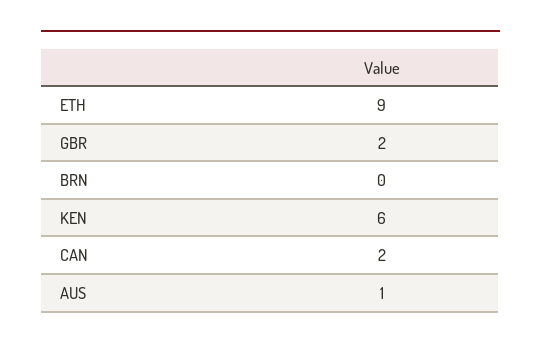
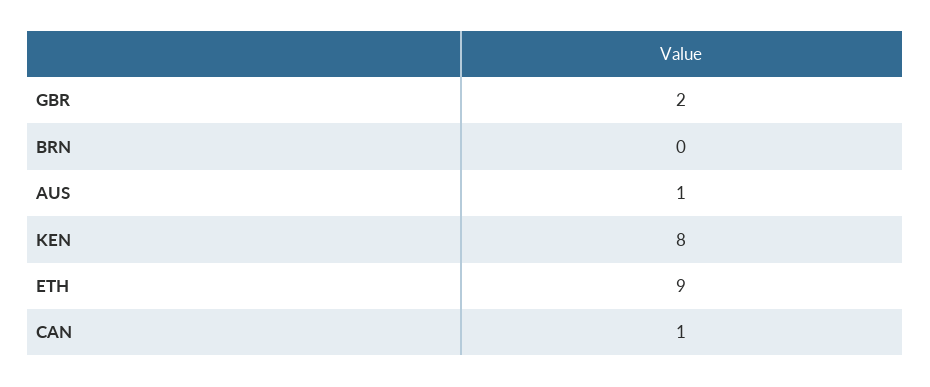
  {
    "ETH": 9,
    "GBR": 2,
    "BRN": 0,
-   "KEN": 6,
+   "KEN": 8,
-   "CAN": 2,
+   "CAN": 1,
    "AUS": 1
  }

